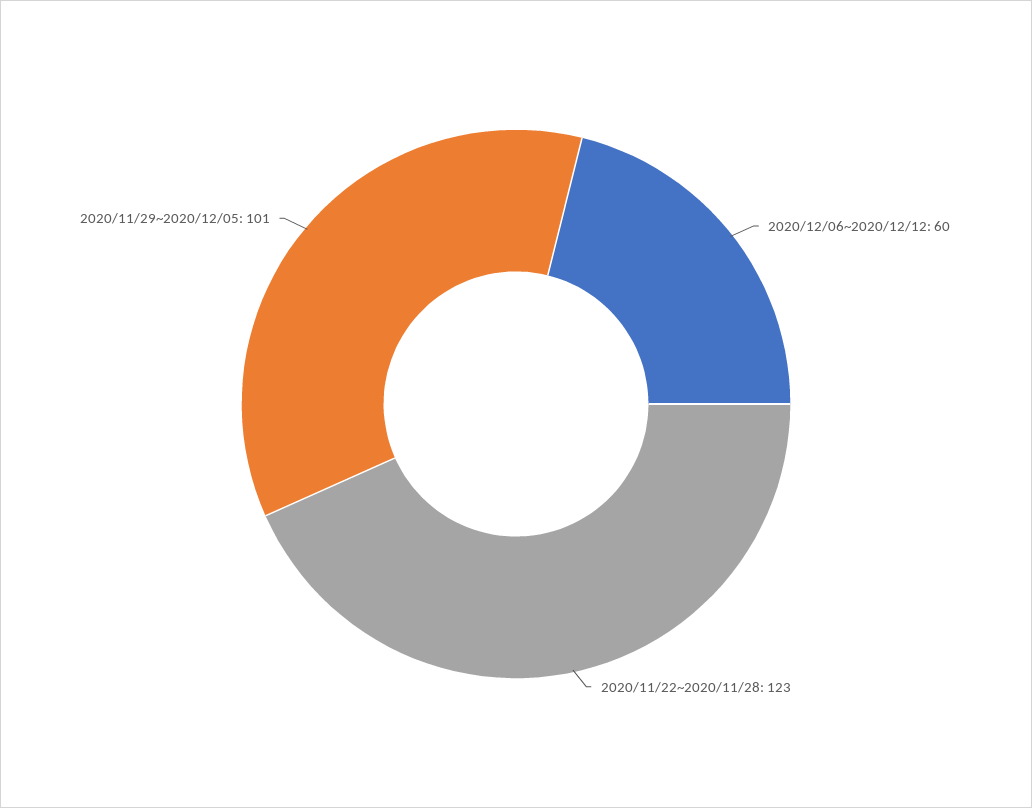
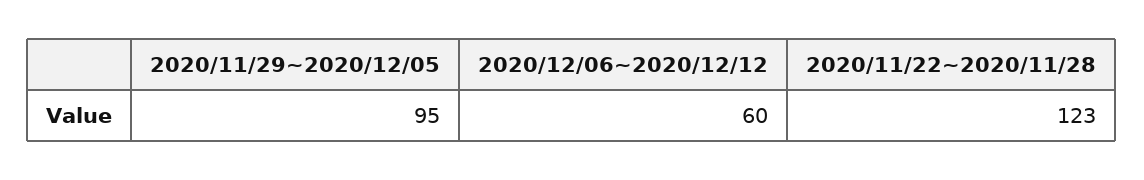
  {
    "2020/12/06~2020/12/12": 60,
    "2020/11/22~2020/11/28": 123,
-   "2020/11/29~2020/12/05": 101
+   "2020/11/29~2020/12/05": 95
  }

